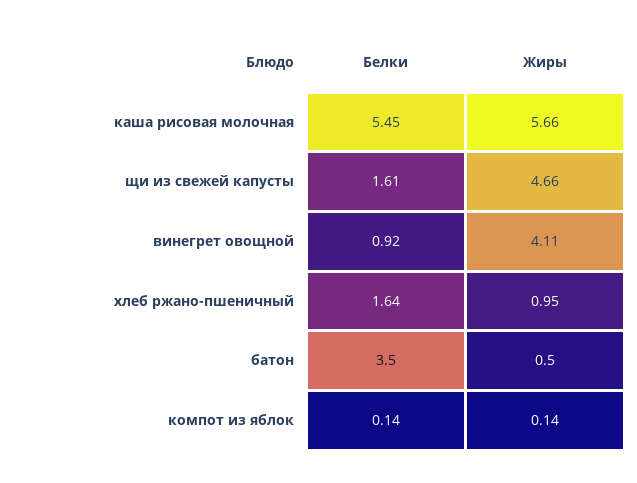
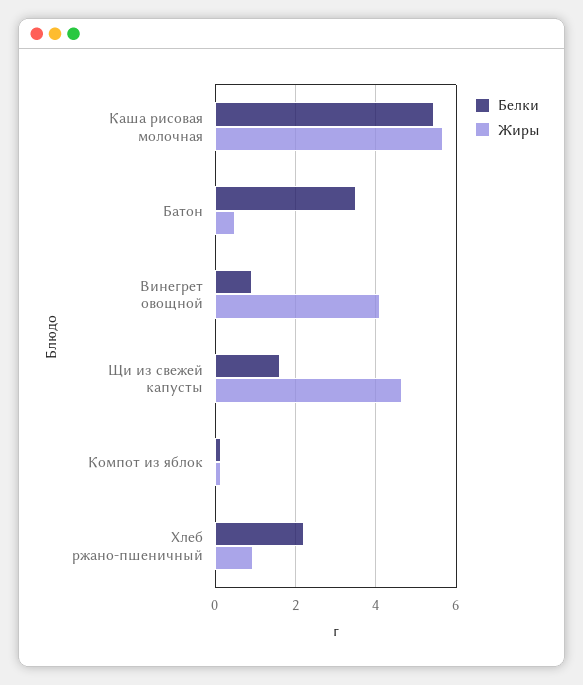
  {
    "Белки": {
      "каша рисовая молочная": 5.45,
      "щи из свежей капусты": 1.61,
      "винегрет овощной": 0.92,
-     "хлеб ржано-пшеничный": 1.64,
+     "хлеб ржано-пшеничный": 2.2,
      "батон": 3.5,
      "компот из яблок": 0.14
    },
    "Жиры": {
      "каша рисовая молочная": 5.66,
      "щи из свежей капусты": 4.66,
      "винегрет овощной": 4.11,
      "хлеб ржано-пшеничный": 0.95,
      "батон": 0.5,
      "компот из яблок": 0.14
    }
  }

